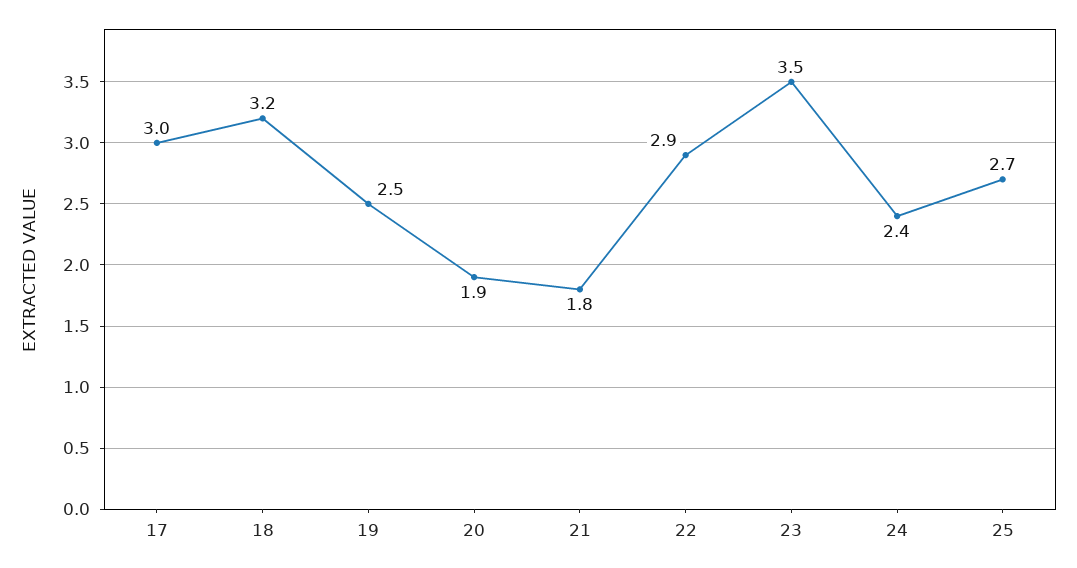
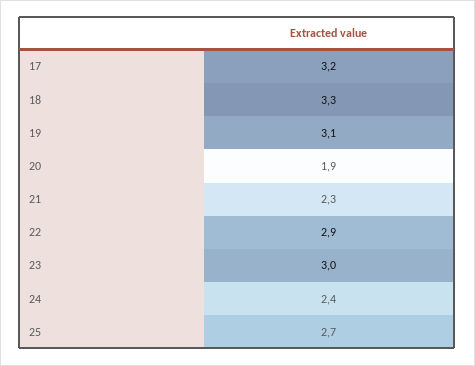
  {
-   "17": 3,
+   "17": 3.2,
-   "18": 3.2,
+   "18": 3.3,
-   "19": 2.5,
+   "19": 3.1,
    "20": 1.9,
-   "21": 1.8,
+   "21": 2.3,
    "22": 2.9,
-   "23": 3.5,
+   "23": 3,
    "24": 2.4,
    "25": 2.7
  }

